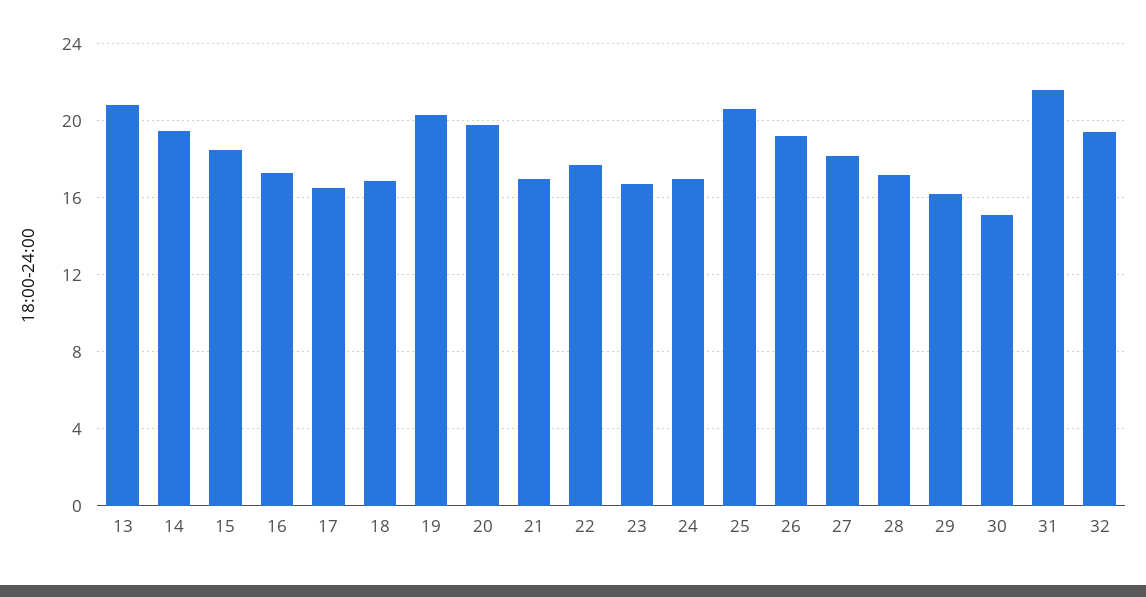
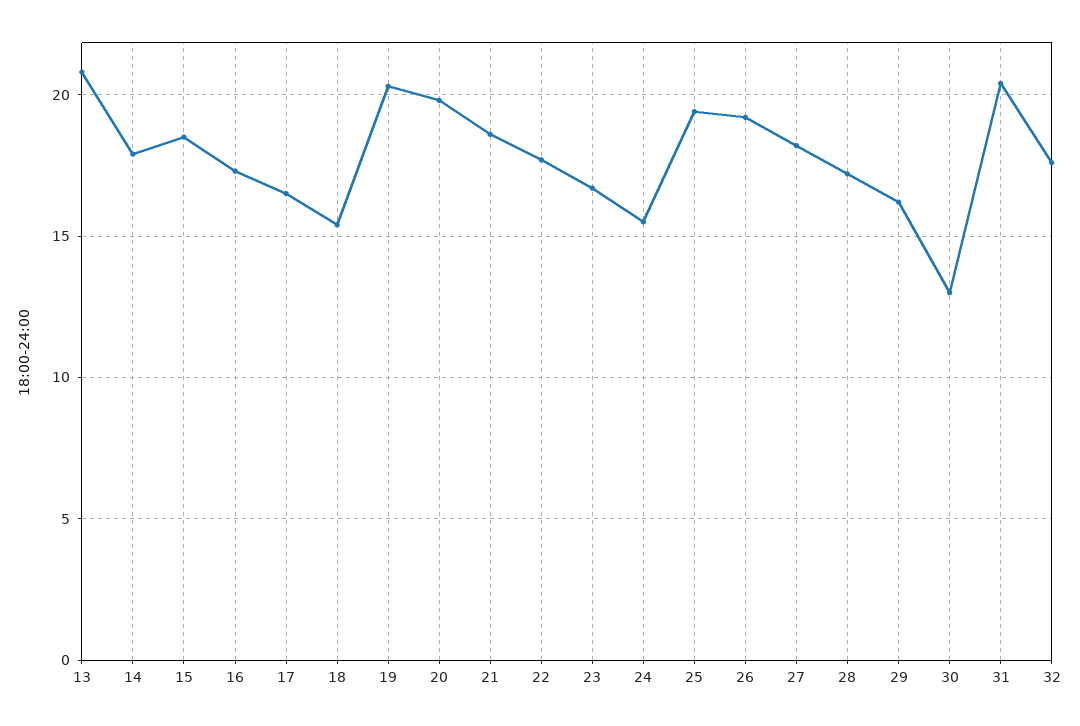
  {
    "13": 21,
-   "14": 19.5,
+   "14": 18,
    "15": 18.5,
    "16": 17.5,
    "17": 16.5,
-   "18": 17,
+   "18": 15.5,
    "19": 20.5,
    "20": 20,
-   "21": 17,
+   "21": 18.5,
    "22": 17.5,
    "23": 16.5,
-   "24": 17,
+   "24": 15.5,
-   "25": 20.5,
+   "25": 19.5,
    "26": 19,
    "27": 18,
    "28": 17,
    "29": 16,
-   "30": 15,
+   "30": 13,
-   "31": 21.5,
+   "31": 20.5,
-   "32": 19.5
+   "32": 17.5
  }

